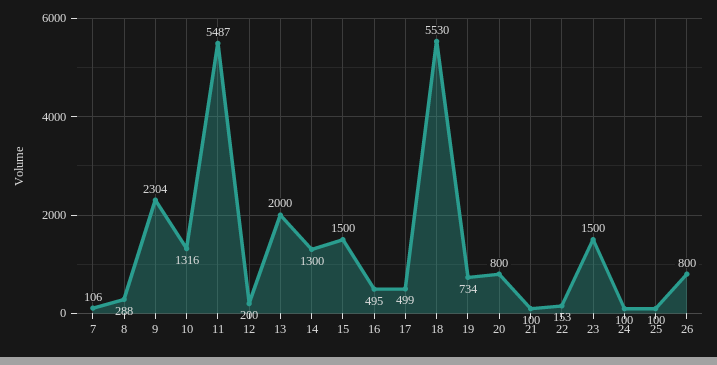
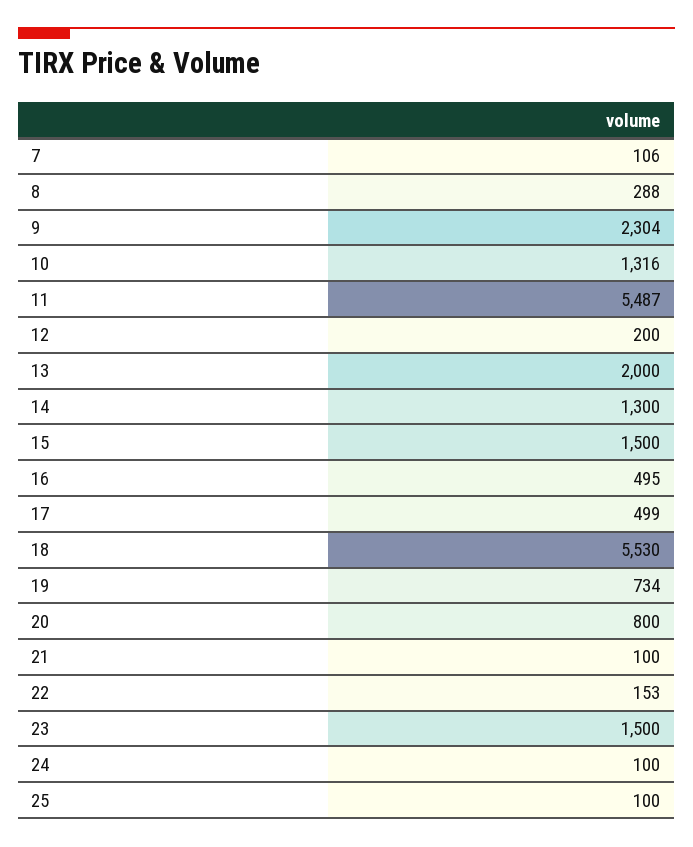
  {
    "7": 106,
    "8": 288,
    "9": 2304,
    "10": 1316,
    "11": 5487,
    "12": 200,
    "13": 2000,
    "14": 1300,
    "15": 1500,
    "16": 495,
    "17": 499,
    "18": 5530,
    "19": 734,
    "20": 800,
    "21": 100,
    "22": 153,
    "23": 1500,
    "24": 100,
-   "25": 100,
+   "25": 100
-   "26": 800
  }

